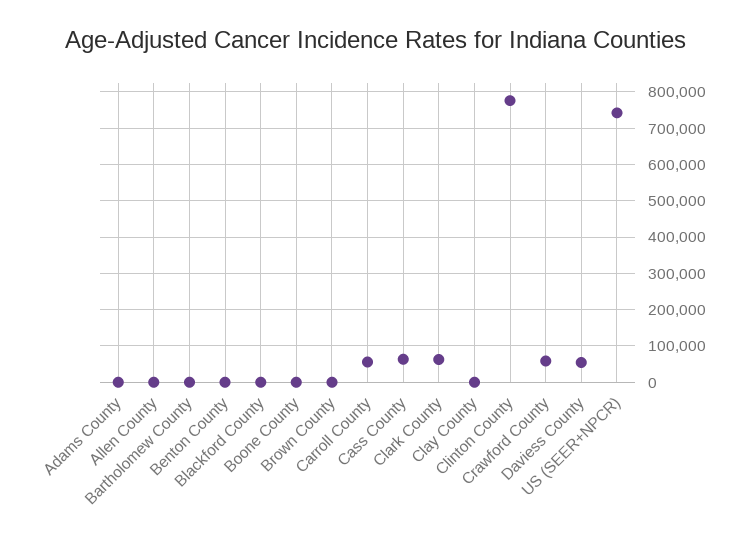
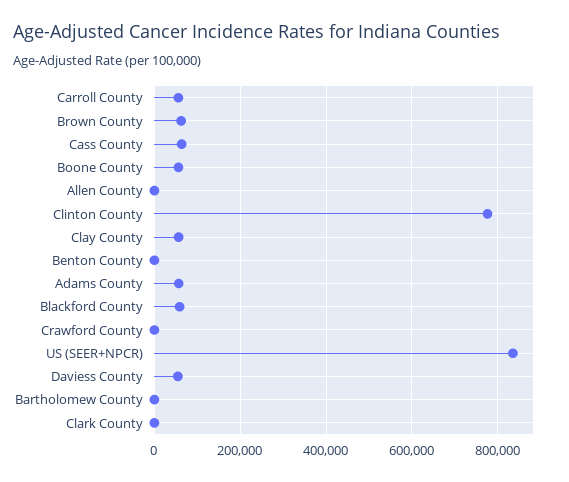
  {
-   "Adams County": 0,
+   "Adams County": 60000,
    "Allen County": 0,
    "Bartholomew County": 0,
    "Benton County": 0,
-   "Blackford County": 0,
+   "Blackford County": 60000,
-   "Boone County": 0,
+   "Boone County": 60000,
-   "Brown County": 0,
+   "Brown County": 60000,
    "Carroll County": 60000,
    "Cass County": 60000,
-   "Clark County": 60000,
+   "Clark County": 0,
-   "Clay County": 0,
+   "Clay County": 60000,
    "Clinton County": 780000,
-   "Crawford County": 60000,
+   "Crawford County": 0,
    "Daviess County": 60000,
-   "US (SEER+NPCR)": 740000
+   "US (SEER+NPCR)": 840000
  }

